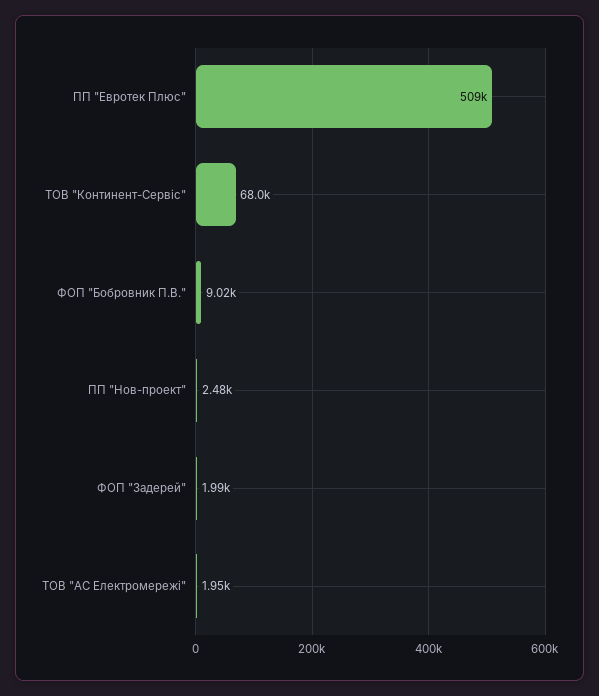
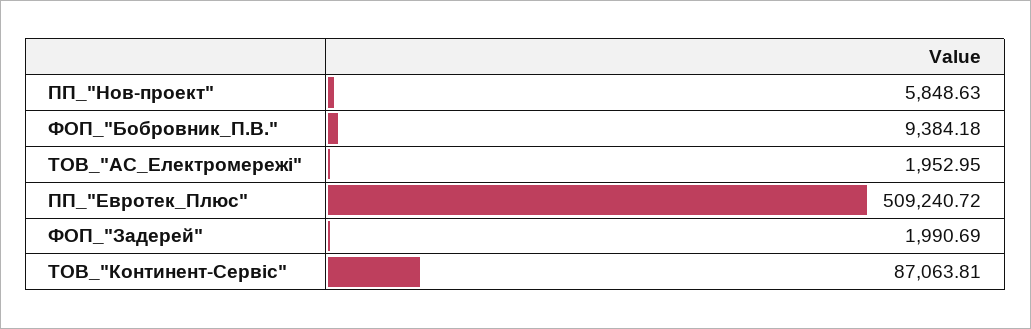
  {
    "ПП \"Евротек Плюс\"": 509240.72,
-   "ТОВ \"Континент-Сервіс\"": 68000,
+   "ТОВ \"Континент-Сервіс\"": 87063.81,
-   "ФОП \"Бобровник П.В.\"": 9020,
+   "ФОП \"Бобровник П.В.\"": 9384.18,
-   "ПП \"Нов-проект\"": 2480,
+   "ПП \"Нов-проект\"": 5848.63,
    "ФОП \"Задерей\"": 1990.69,
    "ТОВ \"АС Електромережі\"": 1952.95
  }

